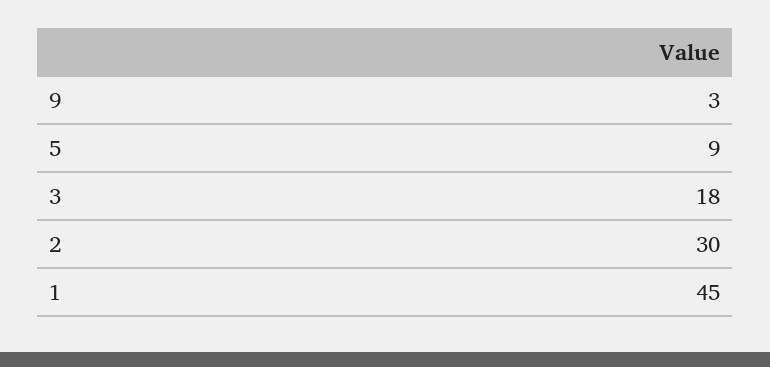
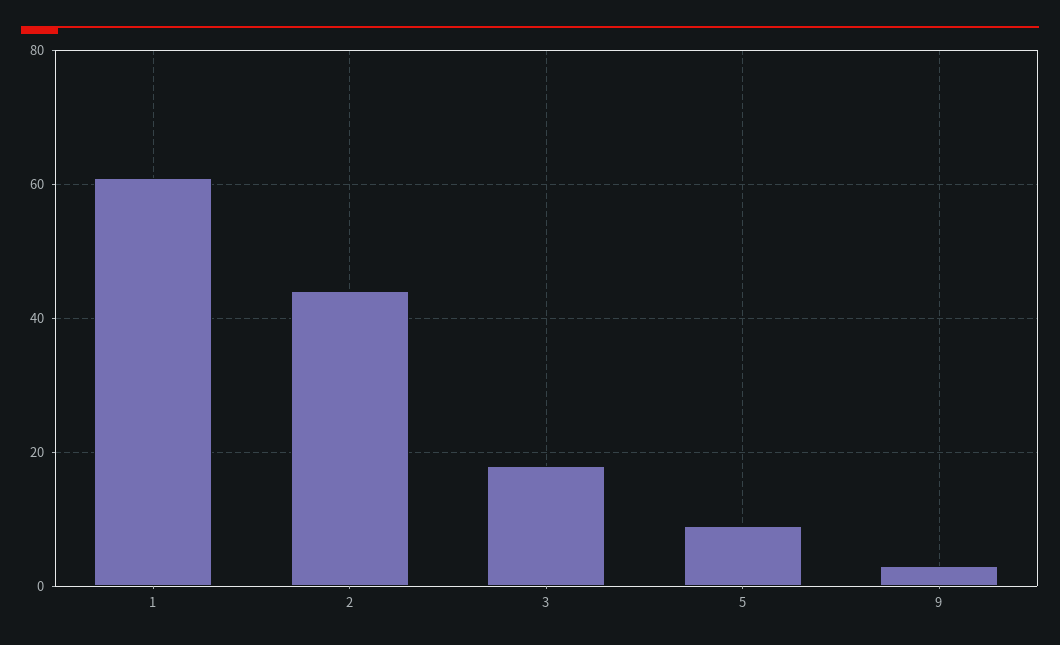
  {
    "9": 3,
    "5": 9,
    "3": 18,
-   "2": 30,
+   "2": 45,
-   "1": 45
+   "1": 60
  }

